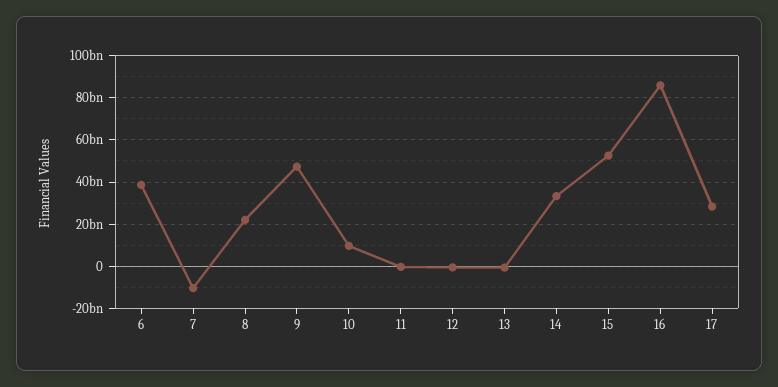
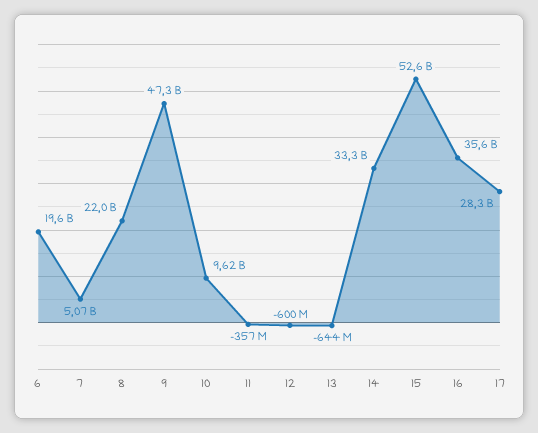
  {
-   "6": 40000000000,
+   "6": 19600000000,
-   "7": -10000000000,
+   "7": 5070000000,
    "8": 22000000000,
    "9": 47300000000,
    "10": 9620000000,
    "11": -357000000,
    "12": -600000000,
    "13": -644000000,
    "14": 33300000000,
    "15": 52600000000,
-   "16": 85000000000,
+   "16": 35600000000,
    "17": 28300000000
  }

